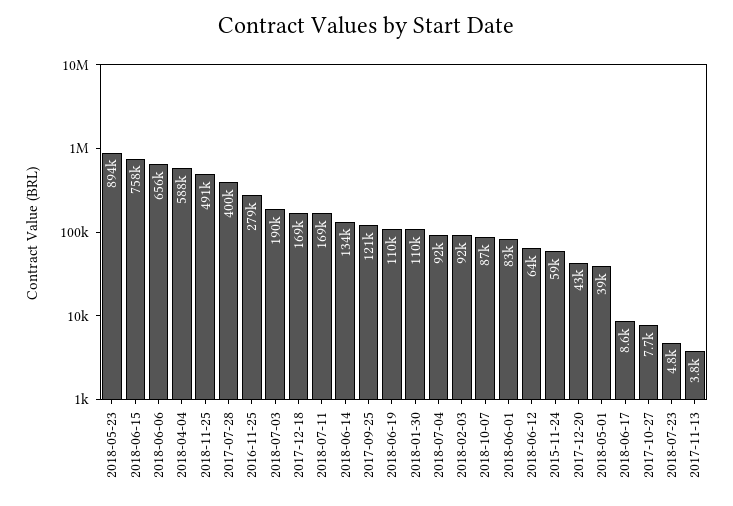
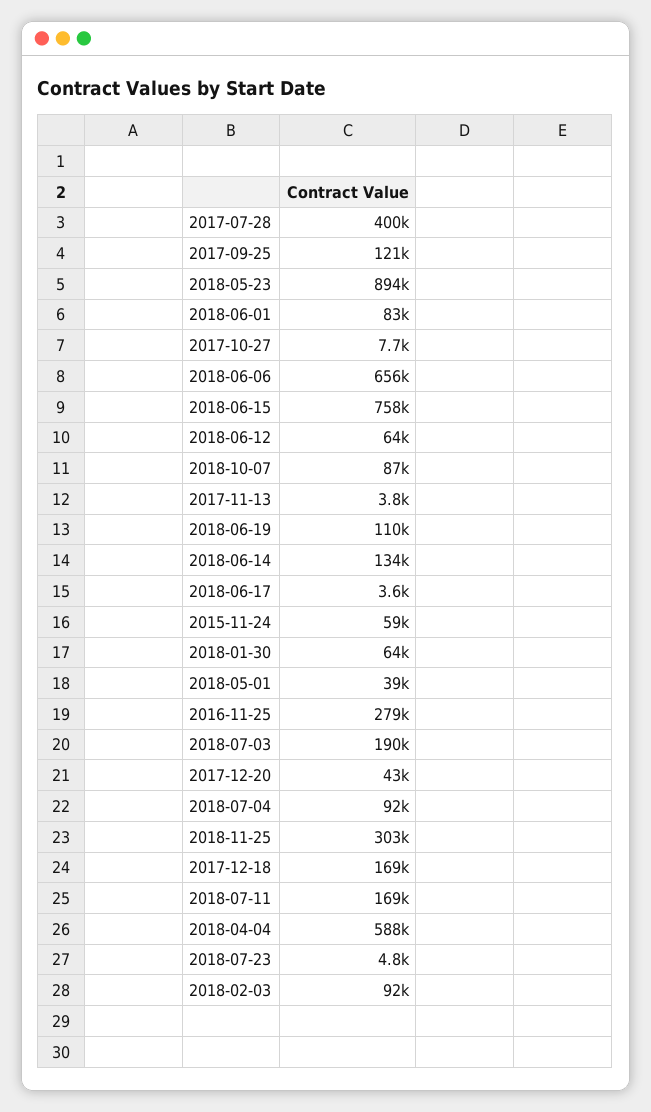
  {
    "2018-05-23": 894000,
    "2018-06-15": 758000,
    "2018-06-06": 656000,
    "2018-04-04": 588000,
-   "2018-11-25": 491000,
+   "2018-11-25": 303000,
    "2017-07-28": 400000,
    "2016-11-25": 279000,
    "2018-07-03": 190000,
    "2017-12-18": 169000,
    "2018-07-11": 169000,
    "2018-06-14": 134000,
    "2017-09-25": 121000,
    "2018-06-19": 110000,
-   "2018-01-30": 110000,
+   "2018-01-30": 64000,
    "2018-07-04": 92000,
    "2018-02-03": 92000,
    "2018-10-07": 87000,
    "2018-06-01": 83000,
    "2018-06-12": 64000,
    "2015-11-24": 59000,
    "2017-12-20": 43000,
    "2018-05-01": 39000,
-   "2018-06-17": 8600,
+   "2018-06-17": 3600,
    "2017-10-27": 7700,
    "2018-07-23": 4800,
    "2017-11-13": 3800
  }

